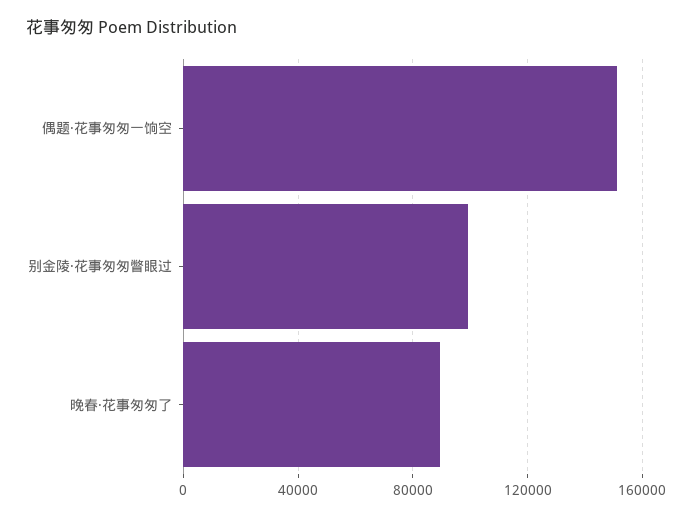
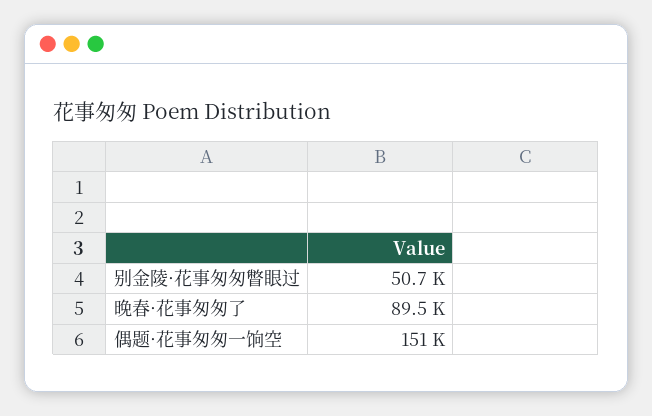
  {
    "偶题·花事匆匆一饷空": 151000,
-   "别金陵·花事匆匆瞥眼过": 100000,
+   "别金陵·花事匆匆瞥眼过": 50700,
    "晚春·花事匆匆了": 89500
  }

